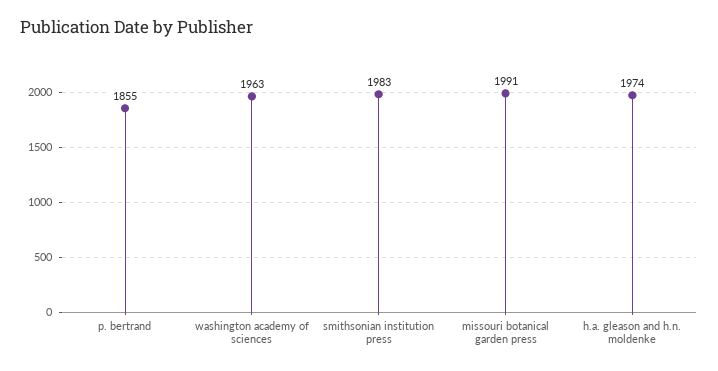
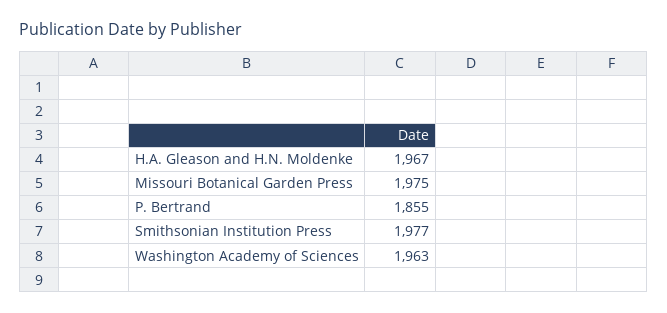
  {
    "p. bertrand": 1855,
    "washington academy of sciences": 1963,
-   "smithsonian institution press": 1983,
+   "smithsonian institution press": 1977,
-   "missouri botanical garden press": 1991,
+   "missouri botanical garden press": 1975,
-   "h.a. gleason and h.n. moldenke": 1974
+   "h.a. gleason and h.n. moldenke": 1967
  }

